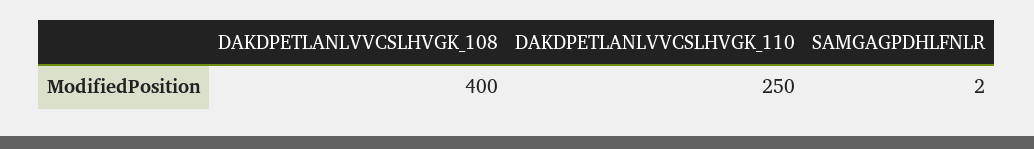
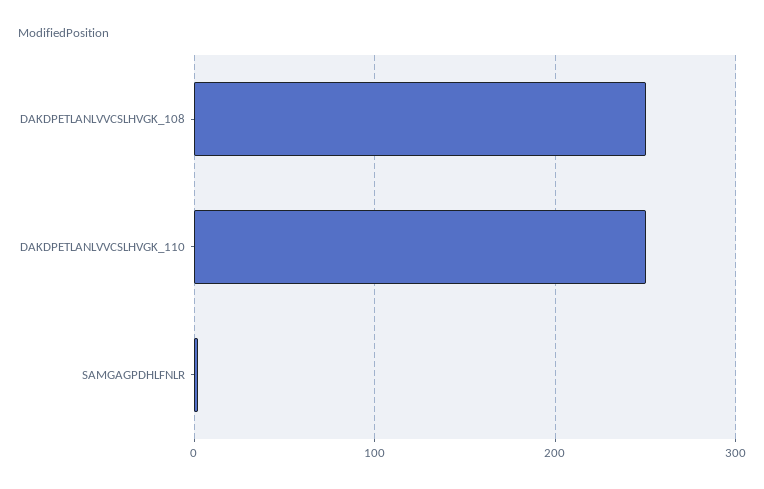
  {
-   "DAKDPETLANLVVCSLHVGK_108": 400,
+   "DAKDPETLANLVVCSLHVGK_108": 250,
    "DAKDPETLANLVVCSLHVGK_110": 250,
    "SAMGAGPDHLFNLR": 2
  }

